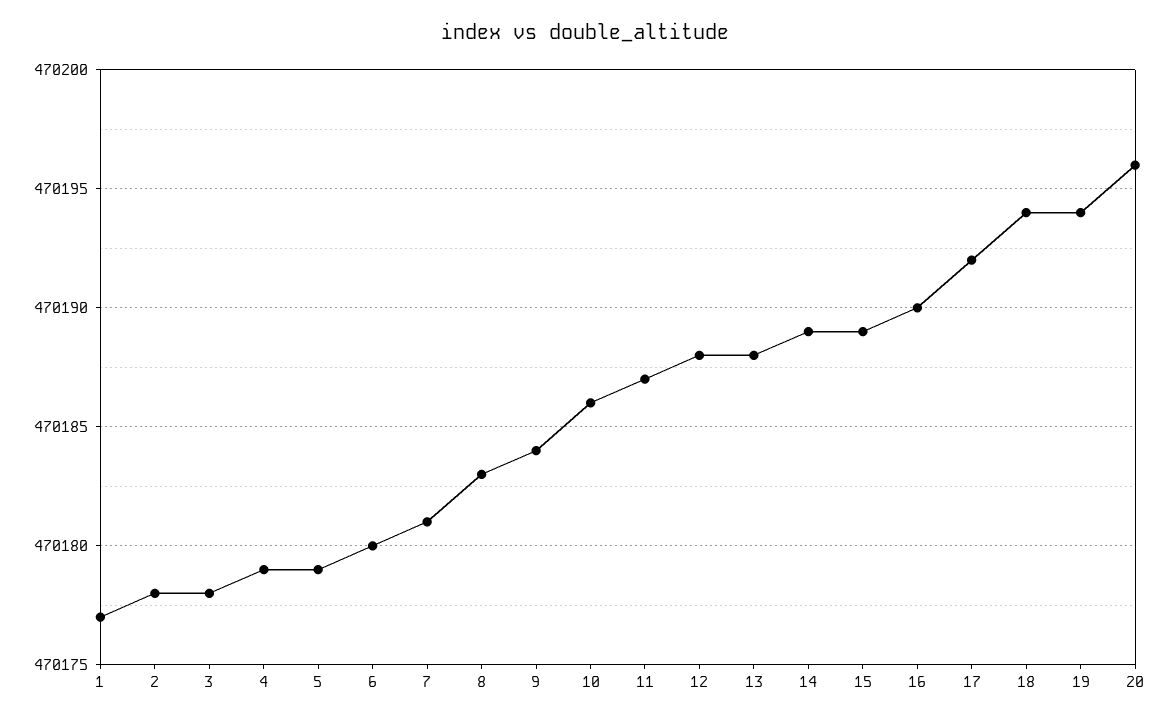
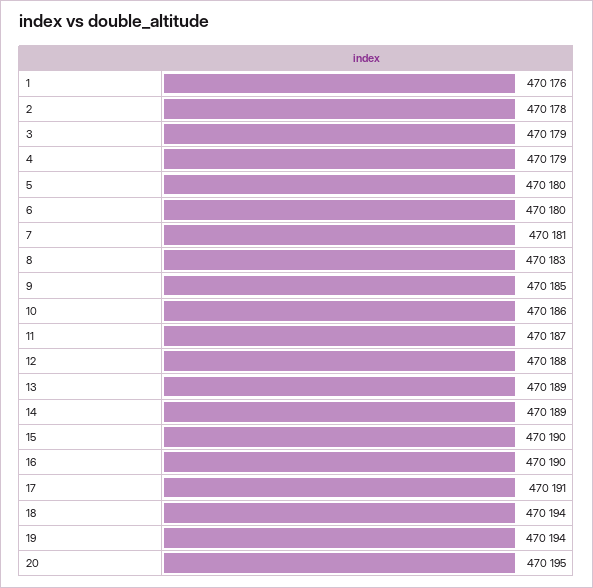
  {
-   "1": 470177,
+   "1": 470176,
    "2": 470178,
-   "3": 470178,
+   "3": 470179,
    "4": 470179,
-   "5": 470179,
+   "5": 470180,
    "6": 470180,
    "7": 470181,
    "8": 470183,
-   "9": 470184,
+   "9": 470185,
    "10": 470186,
    "11": 470187,
    "12": 470188,
-   "13": 470188,
+   "13": 470189,
    "14": 470189,
-   "15": 470189,
+   "15": 470190,
    "16": 470190,
-   "17": 470192,
+   "17": 470191,
    "18": 470194,
    "19": 470194,
-   "20": 470196
+   "20": 470195
  }

